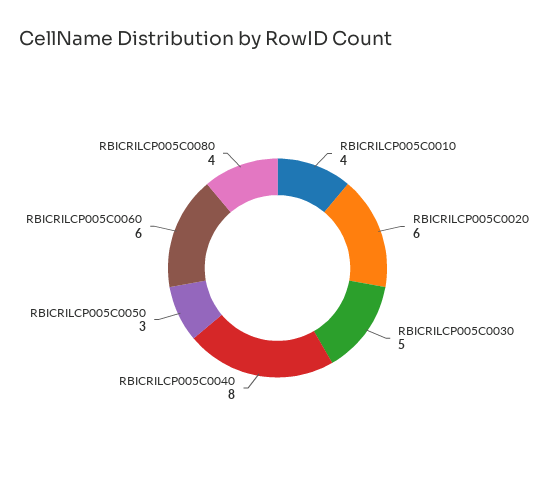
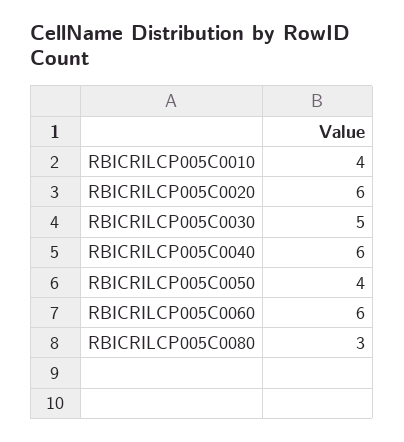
  {
    "RBICRILCP005C0010": 4,
    "RBICRILCP005C0020": 6,
    "RBICRILCP005C0030": 5,
-   "RBICRILCP005C0040": 8,
+   "RBICRILCP005C0040": 6,
-   "RBICRILCP005C0050": 3,
+   "RBICRILCP005C0050": 4,
    "RBICRILCP005C0060": 6,
-   "RBICRILCP005C0080": 4
+   "RBICRILCP005C0080": 3
  }

